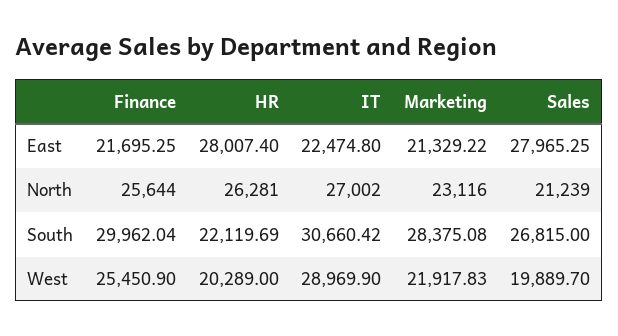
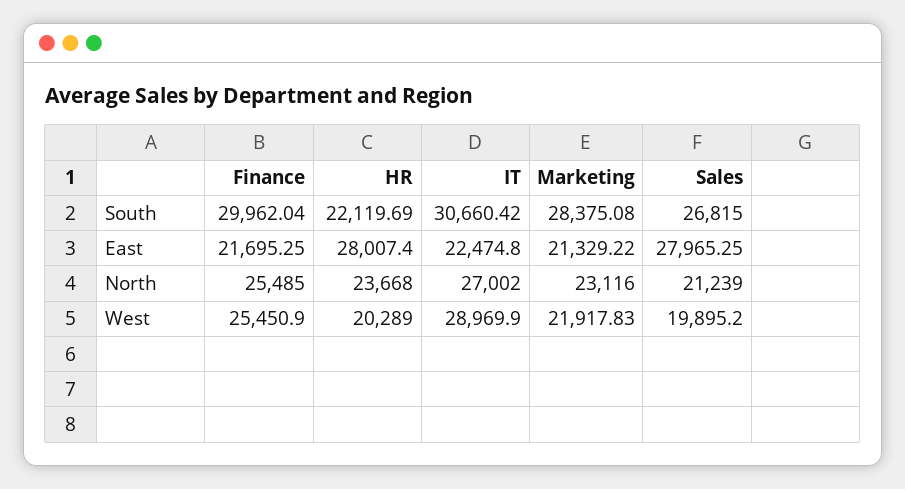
  {
    "Finance": {
      "East": 21695.25,
-     "North": 25644,
+     "North": 25485,
      "South": 29962.04,
      "West": 25450.9
    },
    "HR": {
      "East": 28007.4,
-     "North": 26281,
+     "North": 23668,
      "South": 22119.69,
      "West": 20289
    },
    "IT": {
      "East": 22474.8,
      "North": 27002,
      "South": 30660.42,
      "West": 28969.9
    },
    "Marketing": {
      "East": 21329.22,
      "North": 23116,
      "South": 28375.08,
      "West": 21917.83
    },
    "Sales": {
      "East": 27965.25,
      "North": 21239,
      "South": 26815,
-     "West": 19889.7
+     "West": 19895.2
    }
  }

